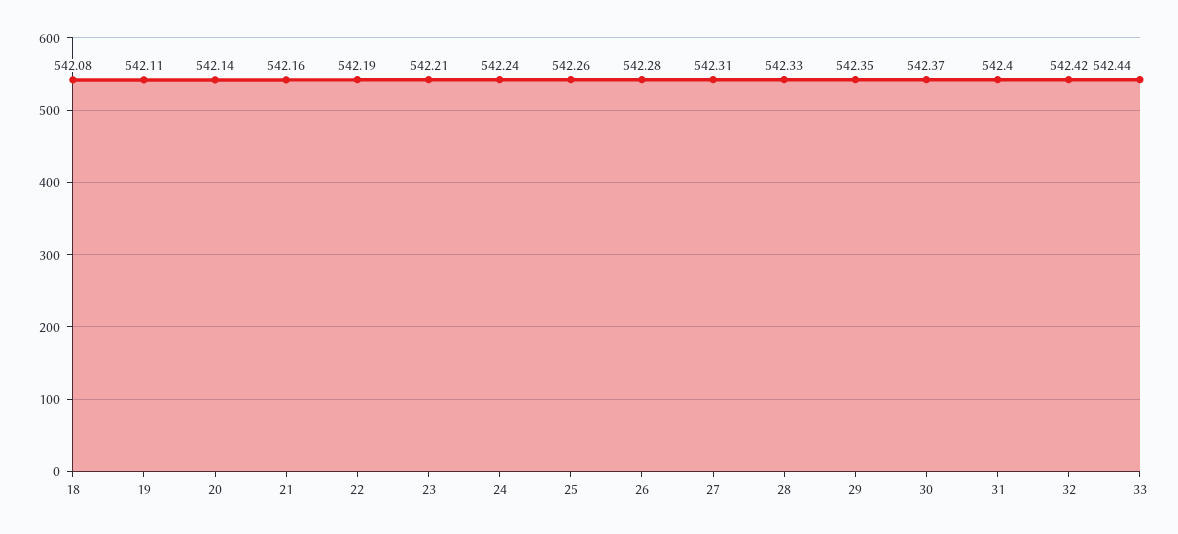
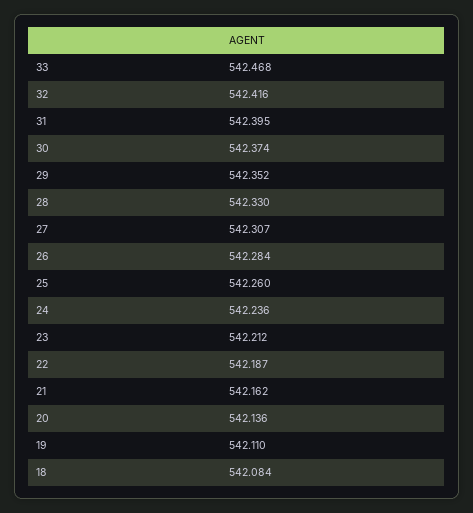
  {
    "18": 542.084,
    "19": 542.11,
    "20": 542.136,
    "21": 542.162,
    "22": 542.187,
    "23": 542.212,
    "24": 542.236,
    "25": 542.26,
    "26": 542.284,
    "27": 542.307,
    "28": 542.33,
    "29": 542.352,
    "30": 542.374,
    "31": 542.395,
    "32": 542.416,
-   "33": 542.44
+   "33": 542.468
  }

